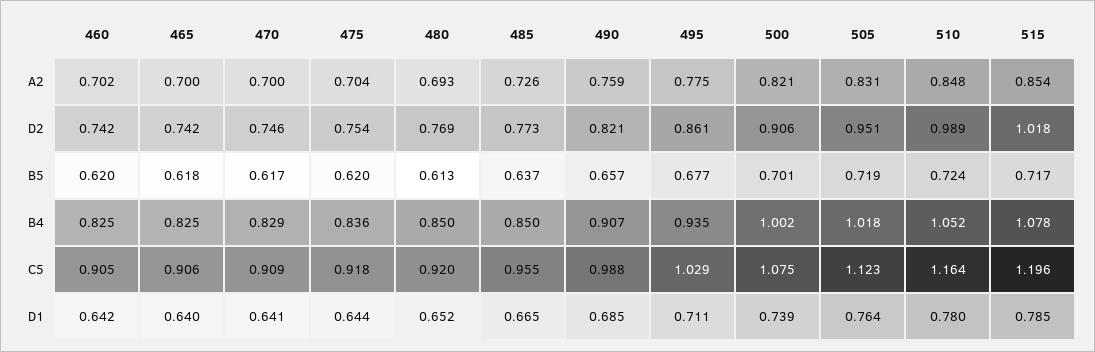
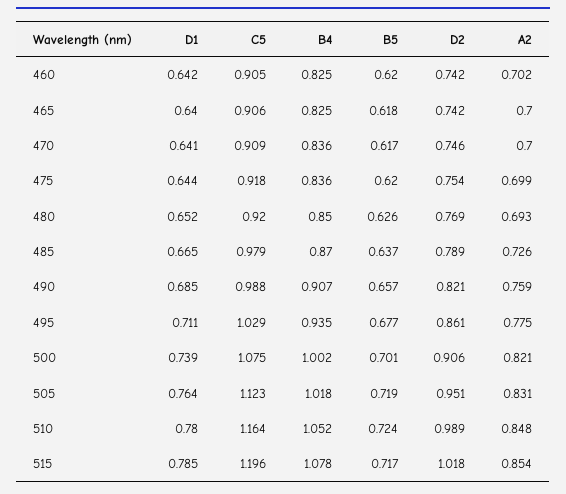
  {
    "460": {
      "A2": 0.702,
      "D2": 0.742,
      "B5": 0.62,
      "B4": 0.825,
      "C5": 0.905,
      "D1": 0.642
    },
    "465": {
      "A2": 0.7,
      "D2": 0.742,
      "B5": 0.618,
      "B4": 0.825,
      "C5": 0.906,
      "D1": 0.64
    },
    "470": {
      "A2": 0.7,
      "D2": 0.746,
      "B5": 0.617,
-     "B4": 0.829,
+     "B4": 0.836,
      "C5": 0.909,
      "D1": 0.641
    },
    "475": {
-     "A2": 0.704,
+     "A2": 0.699,
      "D2": 0.754,
      "B5": 0.62,
      "B4": 0.836,
      "C5": 0.918,
      "D1": 0.644
    },
    "480": {
      "A2": 0.693,
      "D2": 0.769,
-     "B5": 0.613,
+     "B5": 0.626,
      "B4": 0.85,
      "C5": 0.92,
      "D1": 0.652
    },
    "485": {
      "A2": 0.726,
-     "D2": 0.773,
+     "D2": 0.789,
      "B5": 0.637,
-     "B4": 0.85,
+     "B4": 0.87,
-     "C5": 0.955,
+     "C5": 0.979,
      "D1": 0.665
    },
    "490": {
      "A2": 0.759,
      "D2": 0.821,
      "B5": 0.657,
      "B4": 0.907,
      "C5": 0.988,
      "D1": 0.685
    },
    "495": {
      "A2": 0.775,
      "D2": 0.861,
      "B5": 0.677,
      "B4": 0.935,
      "C5": 1.029,
      "D1": 0.711
    },
    "500": {
      "A2": 0.821,
      "D2": 0.906,
      "B5": 0.701,
      "B4": 1.002,
      "C5": 1.075,
      "D1": 0.739
    },
    "505": {
      "A2": 0.831,
      "D2": 0.951,
      "B5": 0.719,
      "B4": 1.018,
      "C5": 1.123,
      "D1": 0.764
    },
    "510": {
      "A2": 0.848,
      "D2": 0.989,
      "B5": 0.724,
      "B4": 1.052,
      "C5": 1.164,
      "D1": 0.78
    },
    "515": {
      "A2": 0.854,
      "D2": 1.018,
      "B5": 0.717,
      "B4": 1.078,
      "C5": 1.196,
      "D1": 0.785
    }
  }

